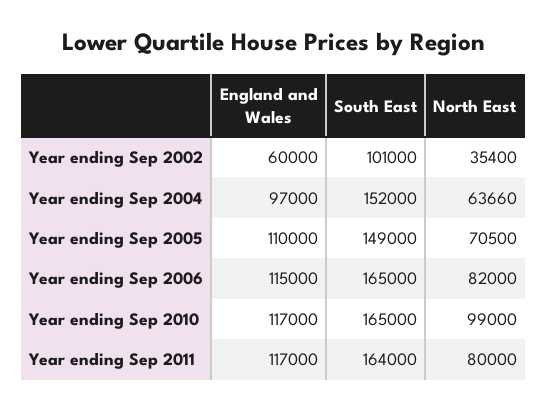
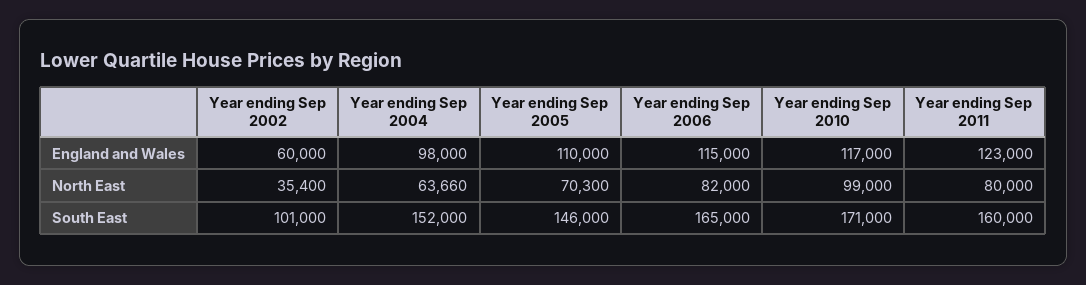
  {
    "England and Wales": {
      "Year ending Sep 2002": 60000,
-     "Year ending Sep 2004": 97000,
+     "Year ending Sep 2004": 98000,
      "Year ending Sep 2005": 110000,
      "Year ending Sep 2006": 115000,
      "Year ending Sep 2010": 117000,
-     "Year ending Sep 2011": 117000
+     "Year ending Sep 2011": 123000
    },
    "South East": {
      "Year ending Sep 2002": 101000,
      "Year ending Sep 2004": 152000,
-     "Year ending Sep 2005": 149000,
+     "Year ending Sep 2005": 146000,
      "Year ending Sep 2006": 165000,
-     "Year ending Sep 2010": 165000,
+     "Year ending Sep 2010": 171000,
-     "Year ending Sep 2011": 164000
+     "Year ending Sep 2011": 160000
    },
    "North East": {
      "Year ending Sep 2002": 35400,
      "Year ending Sep 2004": 63660,
-     "Year ending Sep 2005": 70500,
+     "Year ending Sep 2005": 70300,
      "Year ending Sep 2006": 82000,
      "Year ending Sep 2010": 99000,
      "Year ending Sep 2011": 80000
    }
  }

